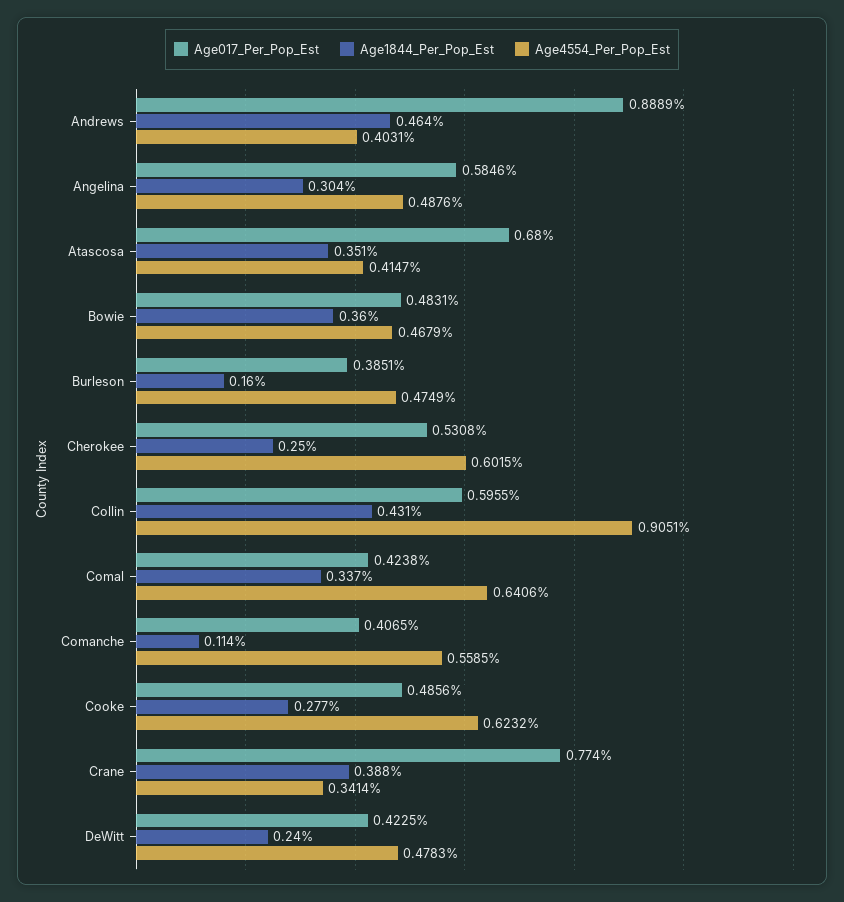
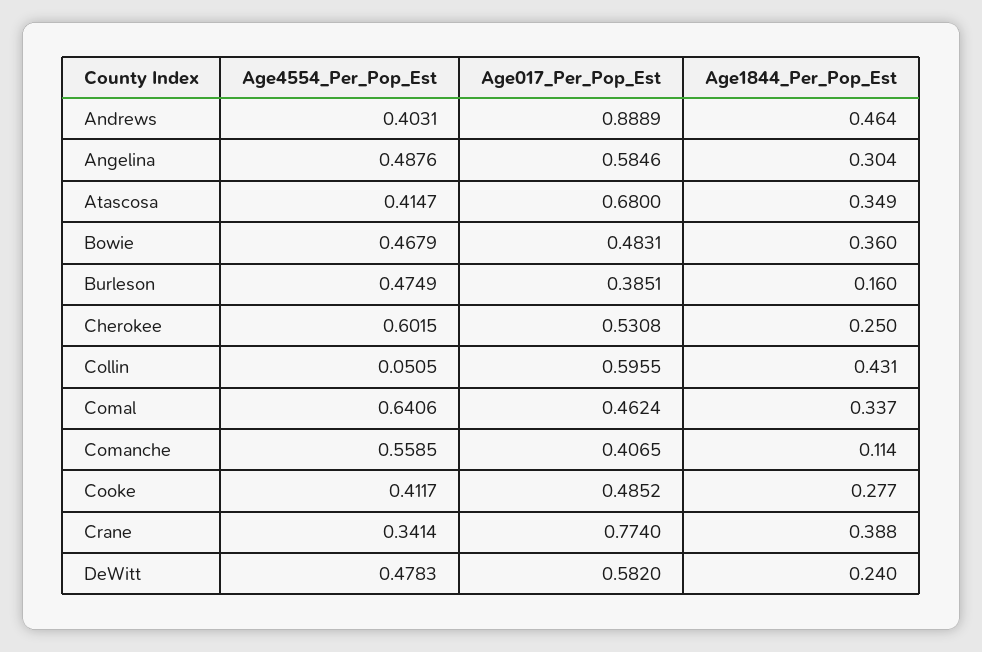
  {
    "Age017_Per_Pop_Est": {
      "Andrews": 0.8889,
      "Angelina": 0.5846,
      "Atascosa": 0.68,
      "Bowie": 0.4831,
      "Burleson": 0.3851,
      "Cherokee": 0.5308,
      "Collin": 0.5955,
-     "Comal": 0.4238,
+     "Comal": 0.4624,
      "Comanche": 0.4065,
-     "Cooke": 0.4856,
+     "Cooke": 0.4852,
      "Crane": 0.774,
-     "DeWitt": 0.4225
+     "DeWitt": 0.582
    },
    "Age1844_Per_Pop_Est": {
      "Andrews": 0.464,
      "Angelina": 0.304,
-     "Atascosa": 0.351,
+     "Atascosa": 0.349,
      "Bowie": 0.36,
      "Burleson": 0.16,
      "Cherokee": 0.25,
      "Collin": 0.431,
      "Comal": 0.337,
      "Comanche": 0.114,
      "Cooke": 0.277,
      "Crane": 0.388,
      "DeWitt": 0.24
    },
    "Age4554_Per_Pop_Est": {
      "Andrews": 0.4031,
      "Angelina": 0.4876,
      "Atascosa": 0.4147,
      "Bowie": 0.4679,
      "Burleson": 0.4749,
      "Cherokee": 0.6015,
-     "Collin": 0.9051,
+     "Collin": 0.0505,
      "Comal": 0.6406,
      "Comanche": 0.5585,
-     "Cooke": 0.6232,
+     "Cooke": 0.4117,
      "Crane": 0.3414,
      "DeWitt": 0.4783
    }
  }

